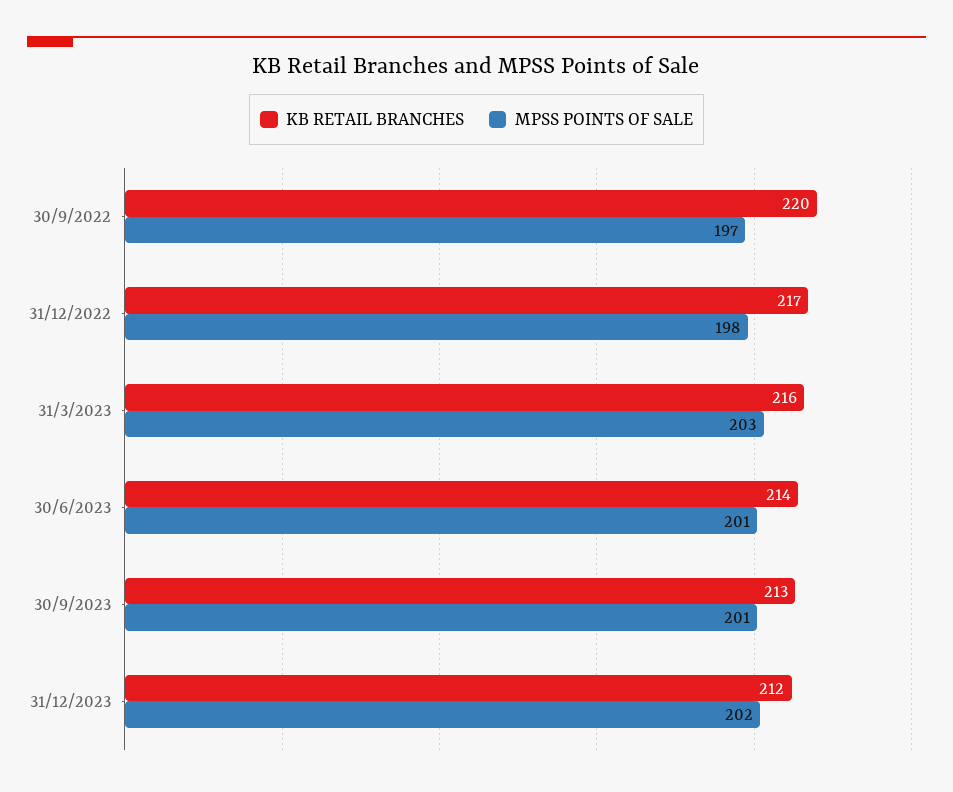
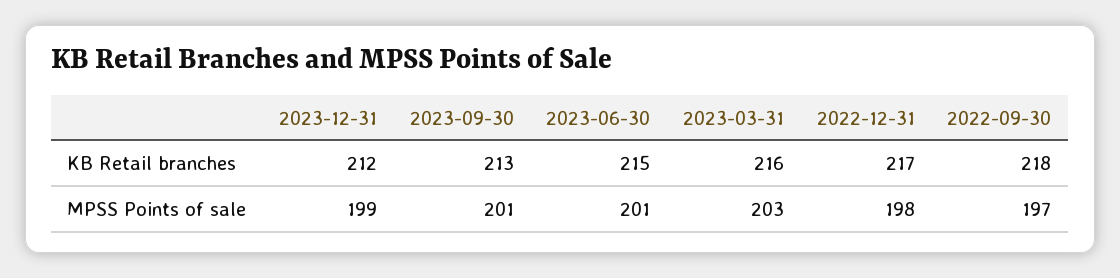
  {
    "KB RETAIL BRANCHES": {
-     "30/9/2022": 220,
+     "30/9/2022": 218,
      "31/12/2022": 217,
      "31/3/2023": 216,
-     "30/6/2023": 214,
+     "30/6/2023": 215,
      "30/9/2023": 213,
      "31/12/2023": 212
    },
    "MPSS POINTS OF SALE": {
      "30/9/2022": 197,
      "31/12/2022": 198,
      "31/3/2023": 203,
      "30/6/2023": 201,
      "30/9/2023": 201,
-     "31/12/2023": 202
+     "31/12/2023": 199
    }
  }

